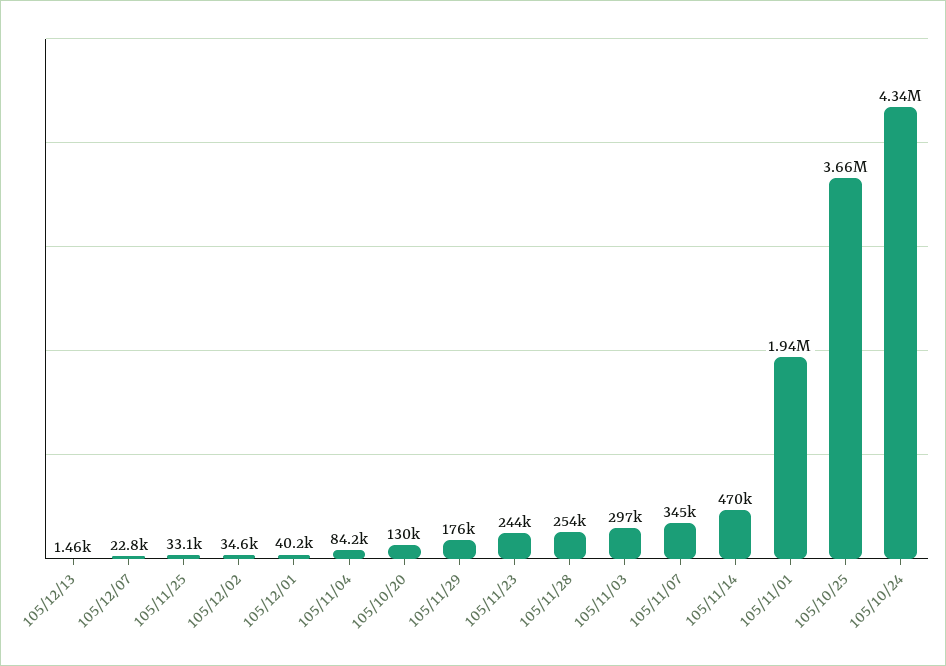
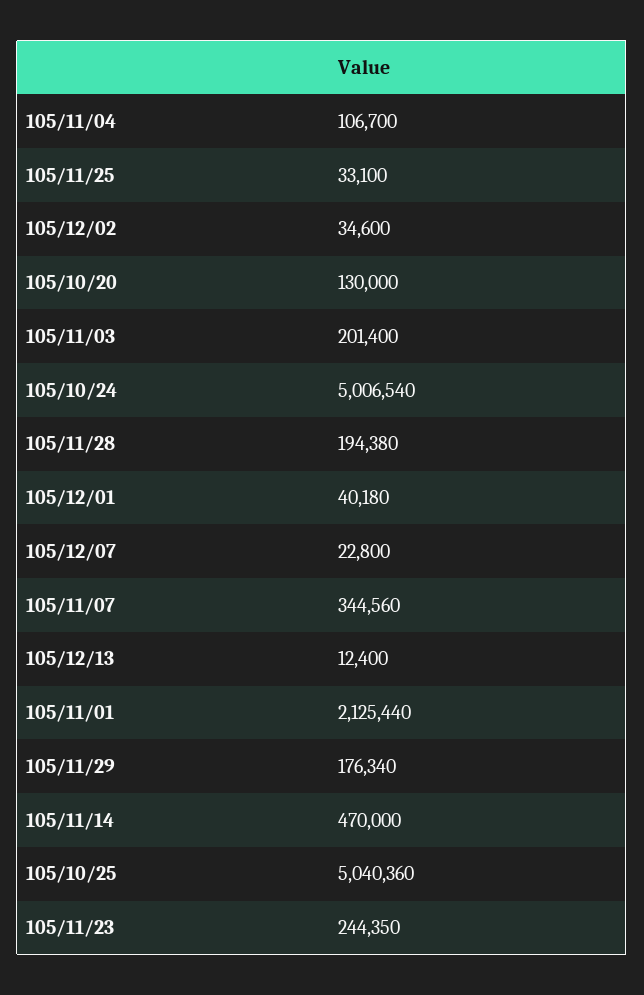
  {
-   "105/12/13": 1460,
+   "105/12/13": 12400,
    "105/12/07": 22800,
    "105/11/25": 33100,
    "105/12/02": 34600,
    "105/12/01": 40180,
-   "105/11/04": 84200,
+   "105/11/04": 106700,
    "105/10/20": 130000,
    "105/11/29": 176340,
    "105/11/23": 244350,
-   "105/11/28": 254000,
+   "105/11/28": 194380,
-   "105/11/03": 297000,
+   "105/11/03": 201400,
    "105/11/07": 344560,
    "105/11/14": 470000,
-   "105/11/01": 1940000,
+   "105/11/01": 2125440,
-   "105/10/25": 3660000,
+   "105/10/25": 5040360,
-   "105/10/24": 4340000
+   "105/10/24": 5006540
  }

